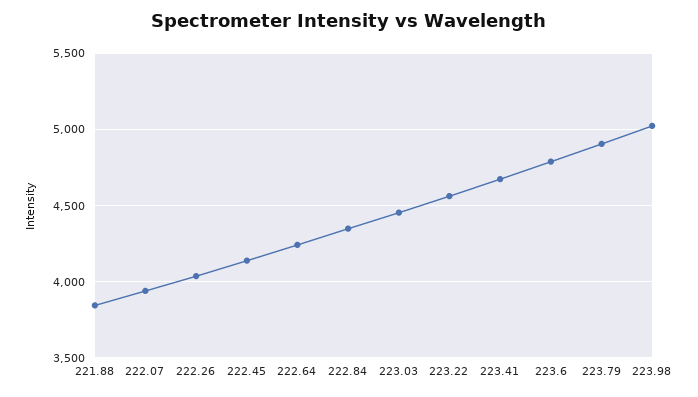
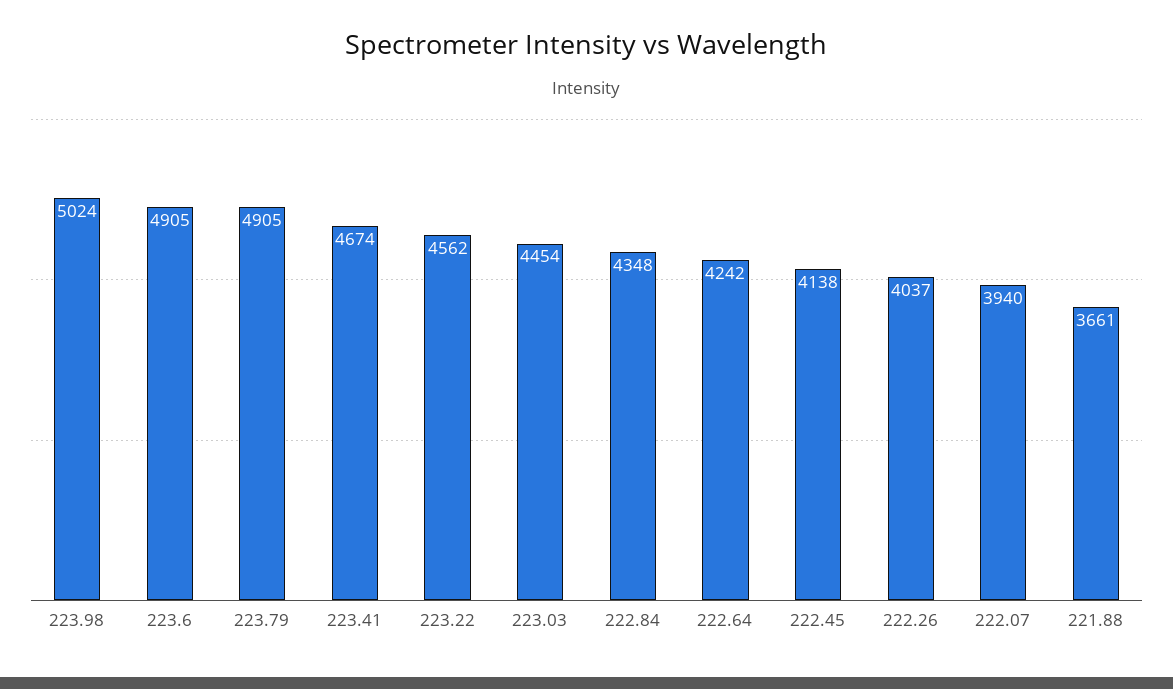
  {
-   "221.88": 3850,
+   "221.88": 3661,
    "222.07": 3940,
    "222.26": 4037,
    "222.45": 4138,
    "222.64": 4242,
    "222.84": 4348,
    "223.03": 4454,
    "223.22": 4562,
    "223.41": 4674,
-   "223.6": 4800,
+   "223.6": 4905,
    "223.79": 4905,
    "223.98": 5024
  }

